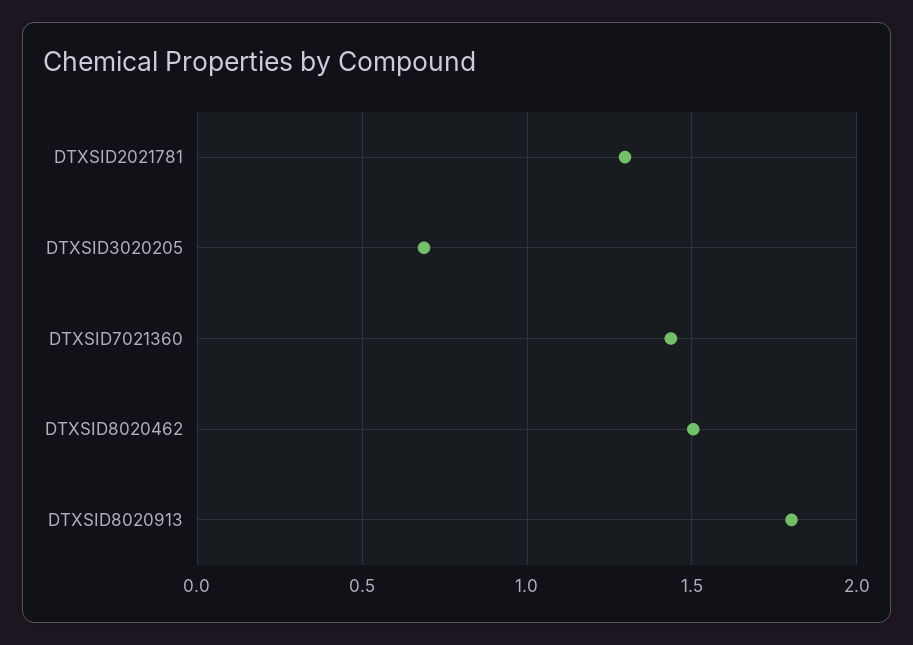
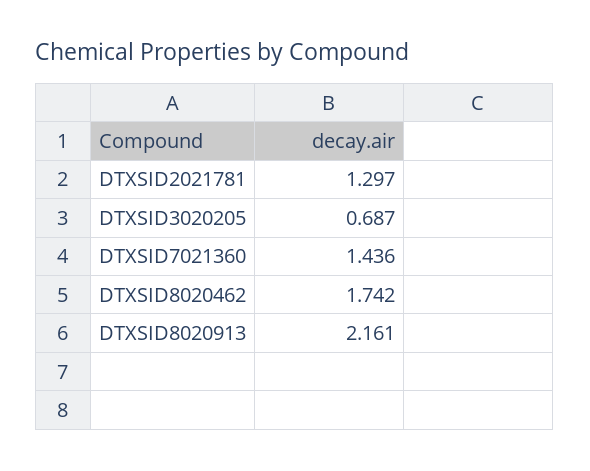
  {
    "DTXSID2021781": 1.297,
    "DTXSID3020205": 0.687,
    "DTXSID7021360": 1.436,
-   "DTXSID8020462": 1.5,
+   "DTXSID8020462": 1.742,
-   "DTXSID8020913": 1.8
+   "DTXSID8020913": 2.161
  }

